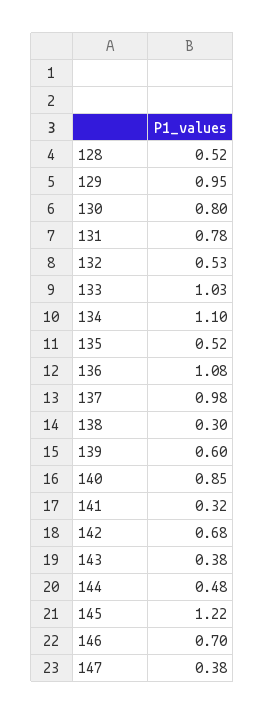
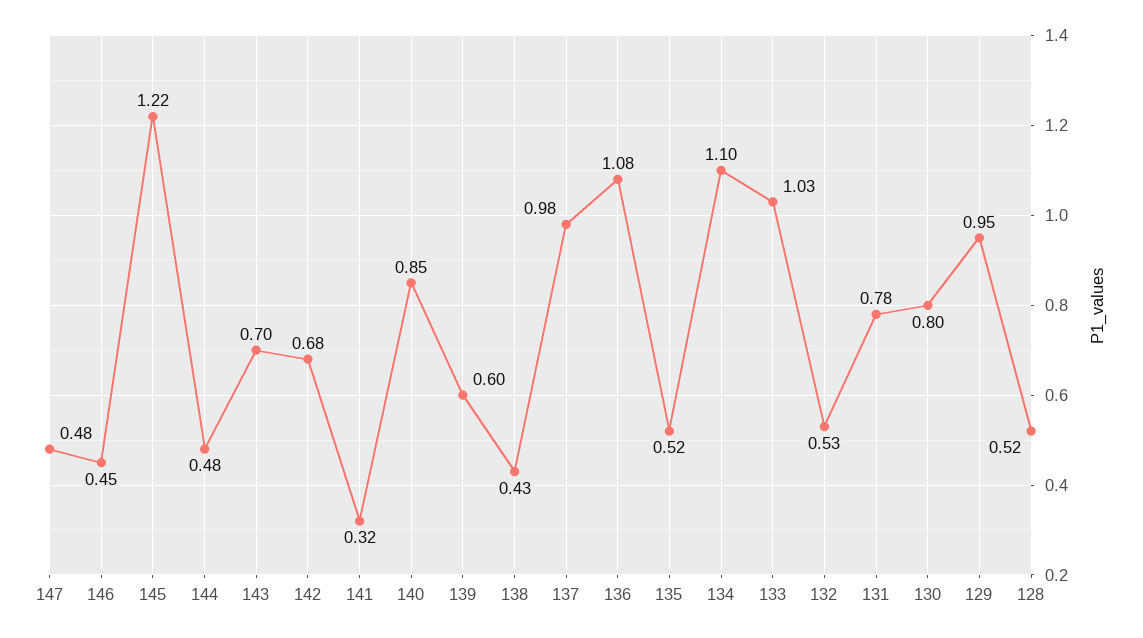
  {
    "128": 0.52,
    "129": 0.95,
    "130": 0.8,
    "131": 0.78,
    "132": 0.53,
    "133": 1.03,
    "134": 1.1,
    "135": 0.52,
    "136": 1.08,
    "137": 0.98,
-   "138": 0.3,
+   "138": 0.43,
    "139": 0.6,
    "140": 0.85,
    "141": 0.32,
    "142": 0.68,
-   "143": 0.38,
+   "143": 0.7,
    "144": 0.48,
    "145": 1.22,
-   "146": 0.7,
+   "146": 0.45,
-   "147": 0.38
+   "147": 0.48
  }

